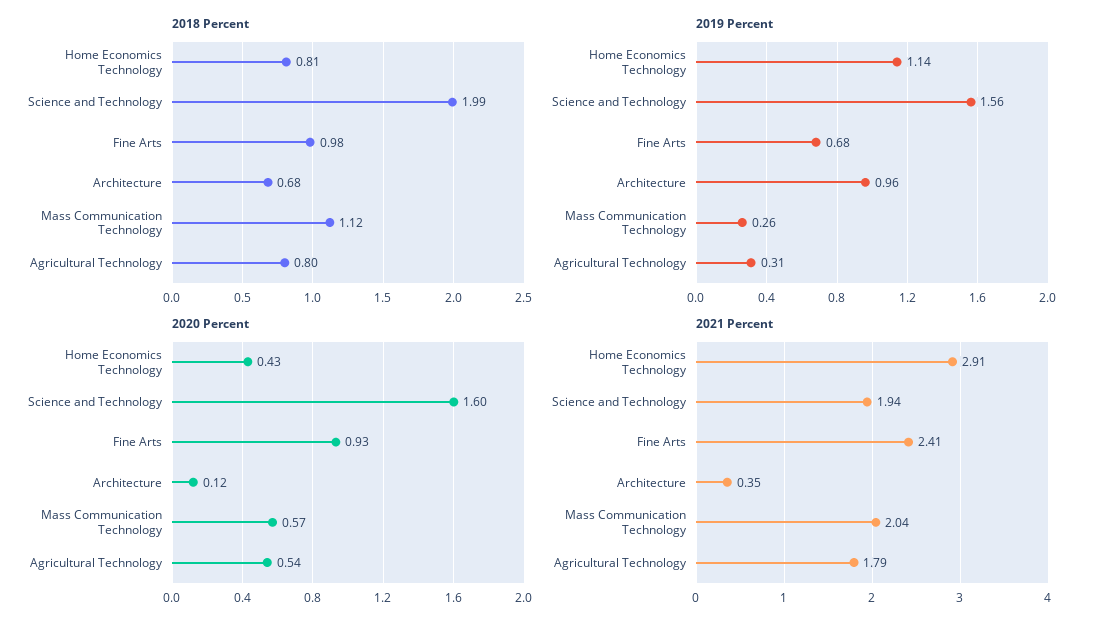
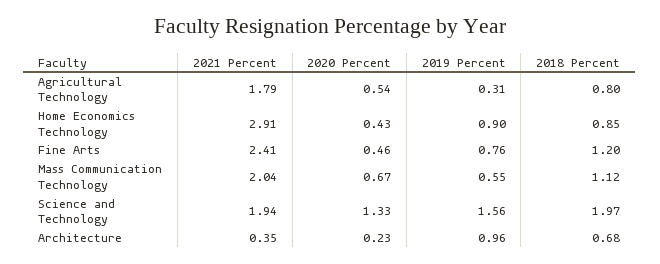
  {
    "2018 Percent": {
-     "Home Economics Technology": 0.81,
+     "Home Economics Technology": 0.85,
-     "Science and Technology": 1.99,
+     "Science and Technology": 1.97,
-     "Fine Arts": 0.98,
+     "Fine Arts": 1.2,
      "Architecture": 0.68,
      "Mass Communication Technology": 1.12,
      "Agricultural Technology": 0.8
    },
    "2019 Percent": {
-     "Home Economics Technology": 1.14,
+     "Home Economics Technology": 0.9,
      "Science and Technology": 1.56,
-     "Fine Arts": 0.68,
+     "Fine Arts": 0.76,
      "Architecture": 0.96,
-     "Mass Communication Technology": 0.26,
+     "Mass Communication Technology": 0.55,
      "Agricultural Technology": 0.31
    },
    "2020 Percent": {
      "Home Economics Technology": 0.43,
-     "Science and Technology": 1.6,
+     "Science and Technology": 1.33,
-     "Fine Arts": 0.93,
+     "Fine Arts": 0.46,
-     "Architecture": 0.12,
+     "Architecture": 0.23,
-     "Mass Communication Technology": 0.57,
+     "Mass Communication Technology": 0.67,
      "Agricultural Technology": 0.54
    },
    "2021 Percent": {
      "Home Economics Technology": 2.91,
      "Science and Technology": 1.94,
      "Fine Arts": 2.41,
      "Architecture": 0.35,
      "Mass Communication Technology": 2.04,
      "Agricultural Technology": 1.79
    }
  }

